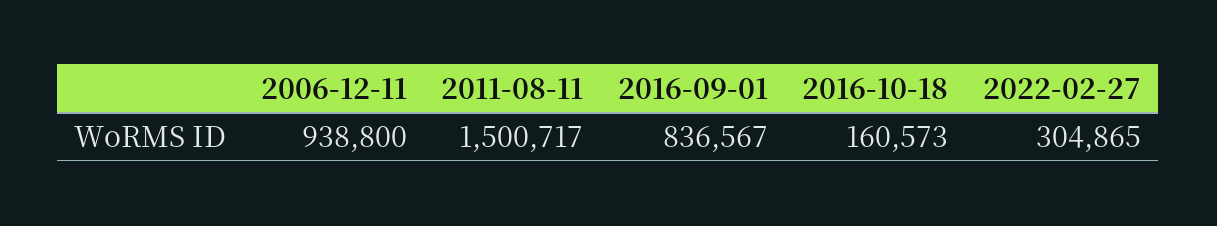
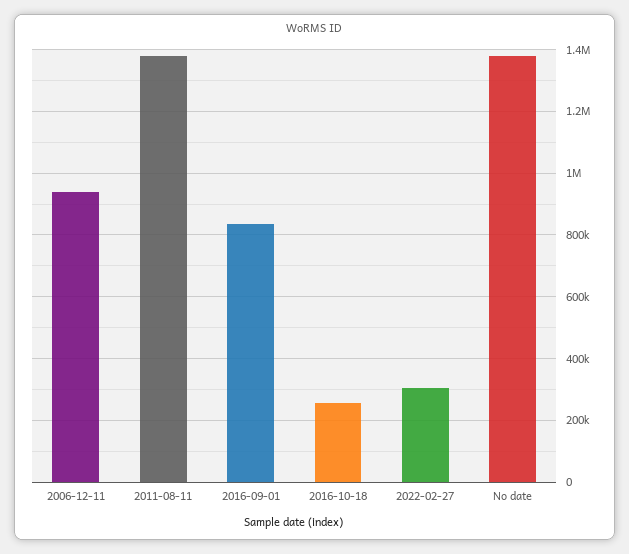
  {
    "2006-12-11": 938800,
-   "2011-08-11": 1500717,
+   "2011-08-11": 1380000,
    "2016-09-01": 836567,
-   "2016-10-18": 160573,
+   "2016-10-18": 260000,
-   "2022-02-27": 304865
+   "2022-02-27": 304865,
+   "No date": 1380000
  }

